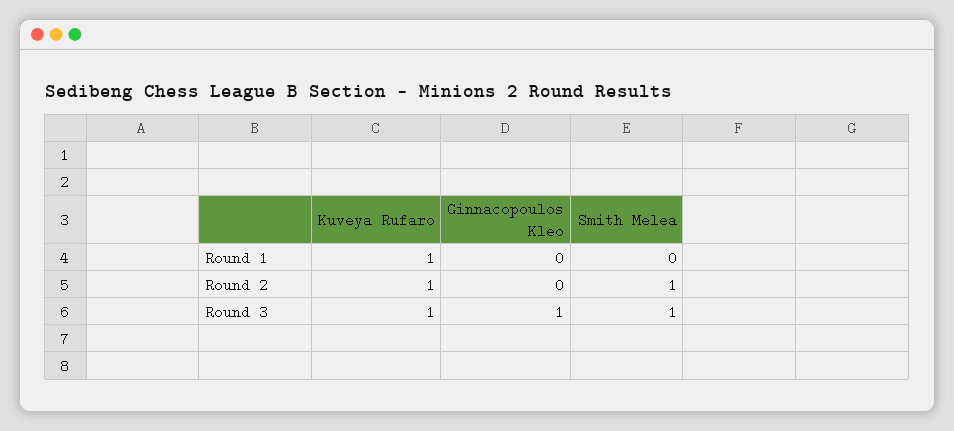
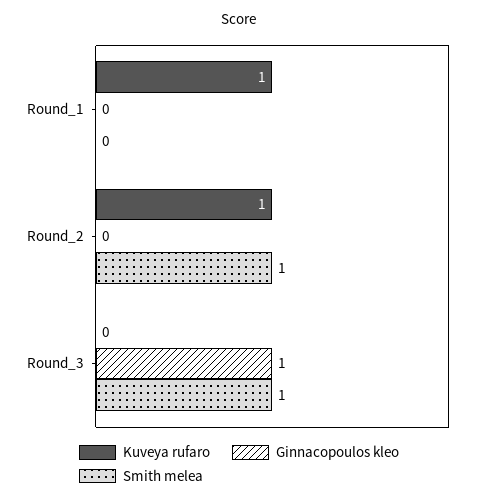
  {
    "Kuveya Rufaro": {
      "Round 1": 1,
      "Round 2": 1,
-     "Round 3": 1
+     "Round 3": 0
    },
    "Ginnacopoulos Kleo": {
      "Round 1": 0,
      "Round 2": 0,
      "Round 3": 1
    },
    "Smith Melea": {
      "Round 1": 0,
      "Round 2": 1,
      "Round 3": 1
    }
  }

